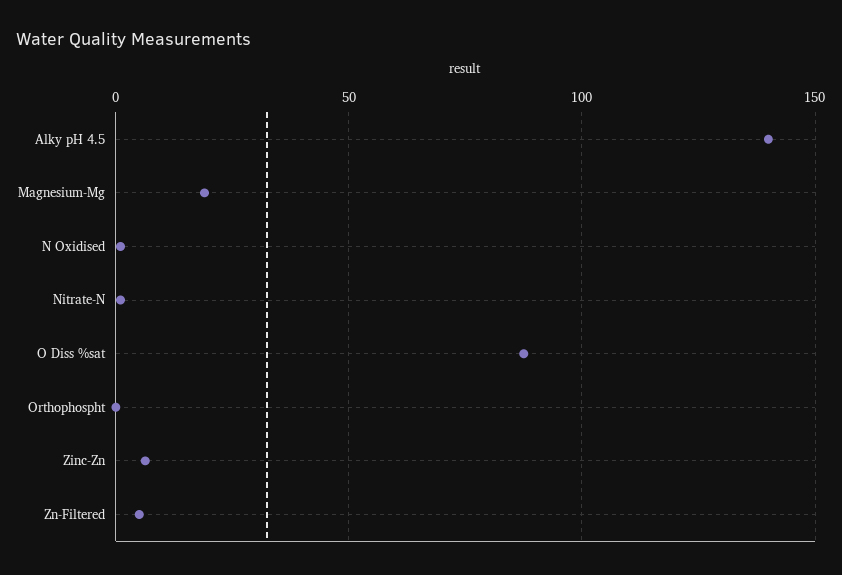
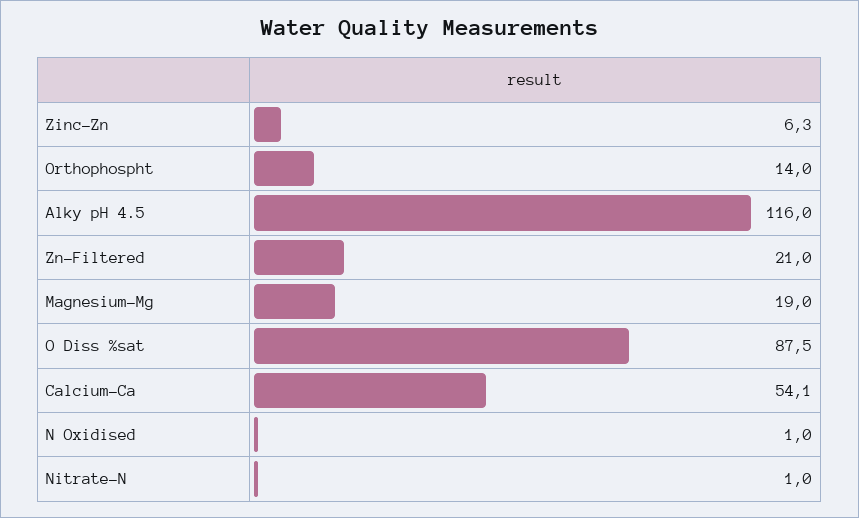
  {
-   "Alky pH 4.5": 140,
+   "Alky pH 4.5": 116,
    "Magnesium-Mg": 19,
    "N Oxidised": 1,
    "Nitrate-N": 1,
    "O Diss %sat": 87.5,
-   "Orthophospht": 0,
+   "Orthophospht": 14,
    "Zinc-Zn": 6.3,
-   "Zn-Filtered": 5
+   "Zn-Filtered": 21,
+   "Calcium-Ca": 54.1
  }

